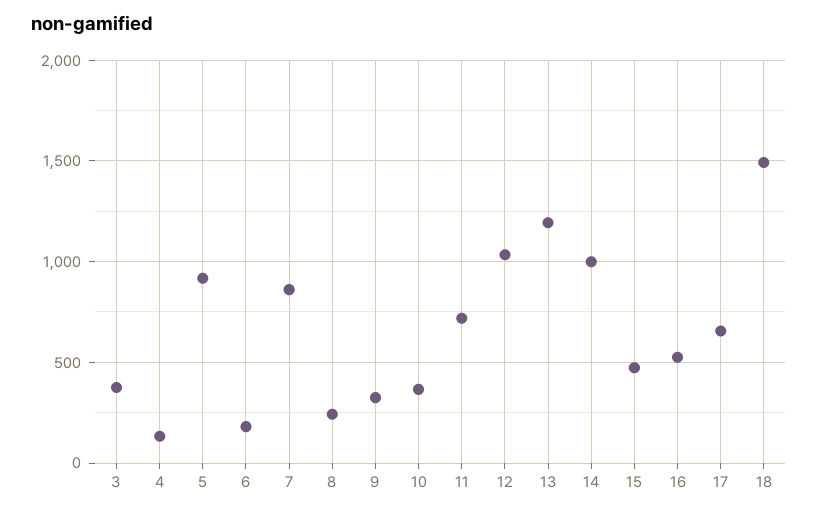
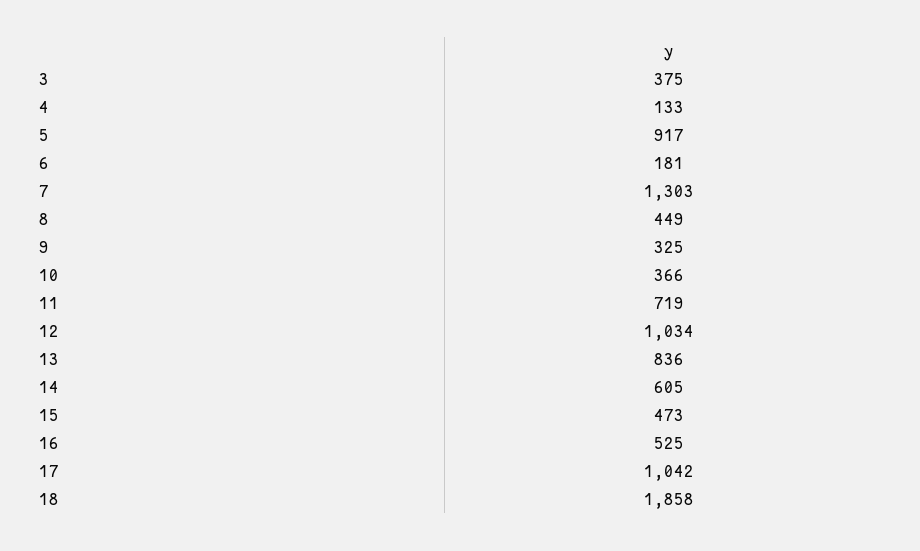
  {
    "3": 375,
    "4": 133,
    "5": 917,
    "6": 181,
-   "7": 850,
+   "7": 1303,
-   "8": 250,
+   "8": 449,
    "9": 325,
    "10": 366,
    "11": 719,
    "12": 1034,
-   "13": 1200,
+   "13": 836,
-   "14": 1000,
+   "14": 605,
    "15": 473,
    "16": 525,
-   "17": 650,
+   "17": 1042,
-   "18": 1500
+   "18": 1858
  }

